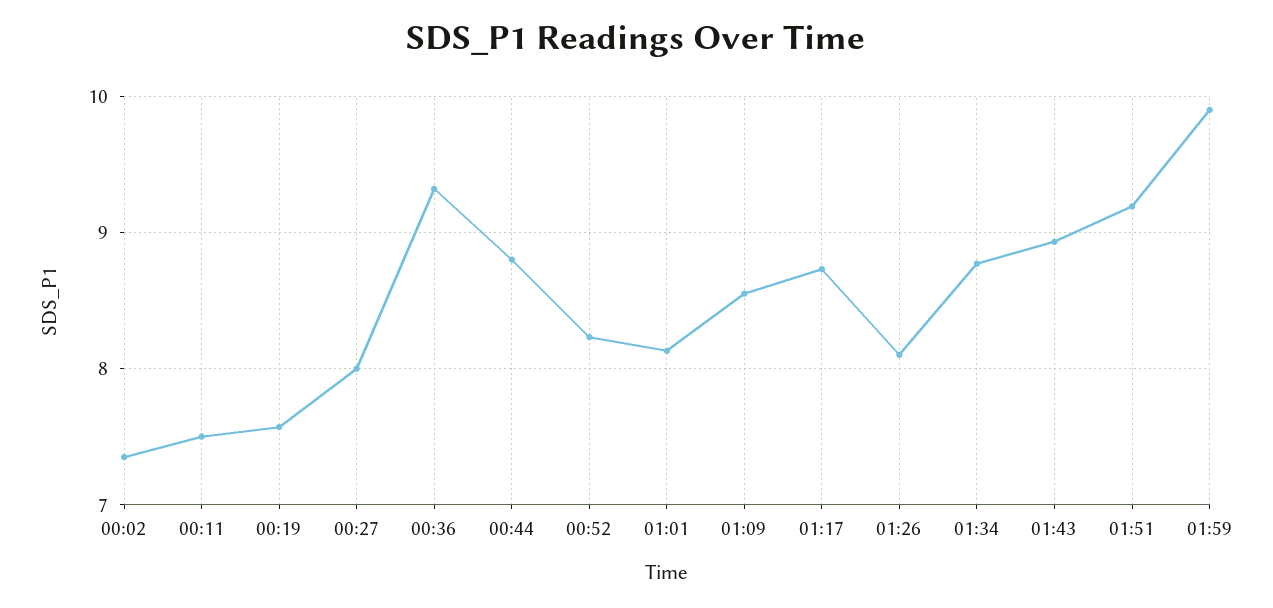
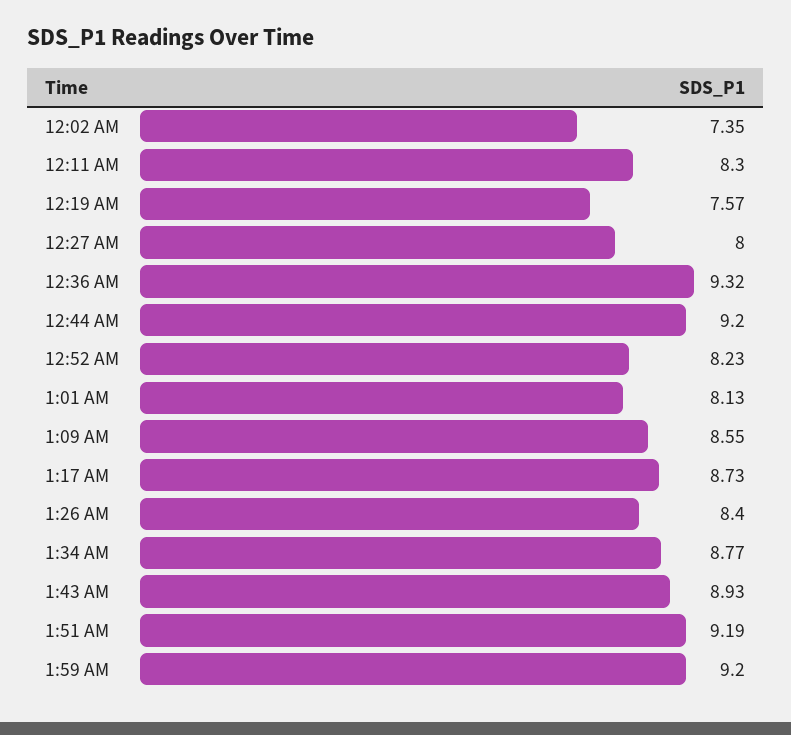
  {
    "00:02": 7.35,
-   "00:11": 7.5,
+   "00:11": 8.3,
    "00:19": 7.57,
    "00:27": 8,
    "00:36": 9.32,
-   "00:44": 8.8,
+   "00:44": 9.2,
    "00:52": 8.23,
    "01:01": 8.13,
    "01:09": 8.55,
    "01:17": 8.73,
-   "01:26": 8.1,
+   "01:26": 8.4,
    "01:34": 8.77,
    "01:43": 8.93,
    "01:51": 9.19,
-   "01:59": 9.9
+   "01:59": 9.2
  }

